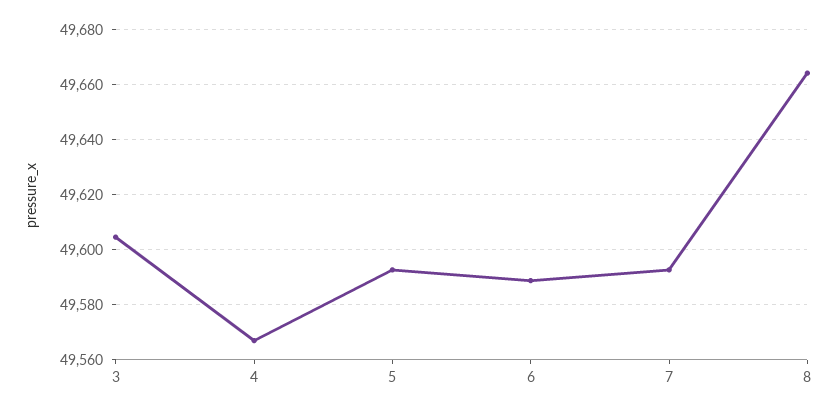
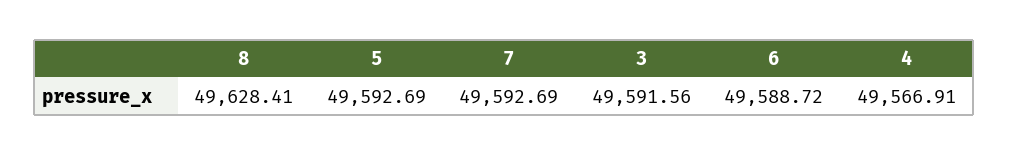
  {
-   "3": 49605,
+   "3": 49591.56,
    "4": 49566.91,
    "5": 49592.69,
    "6": 49588.72,
    "7": 49592.69,
-   "8": 49665
+   "8": 49628.41
  }

